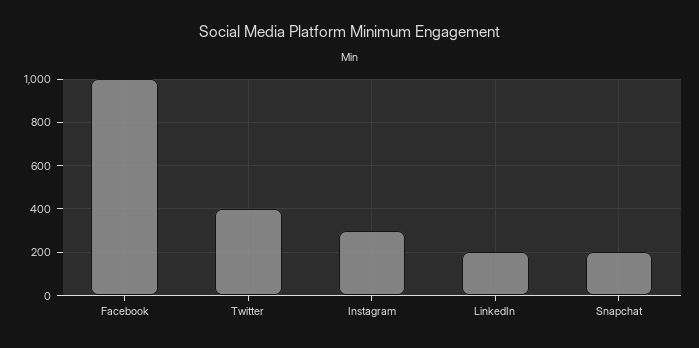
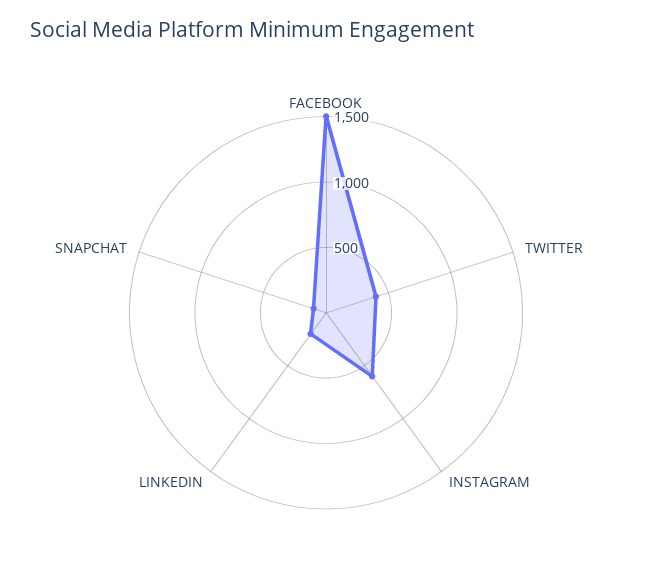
  {
-   "Facebook": 1000,
+   "Facebook": 1500,
    "Twitter": 400,
-   "Instagram": 300,
+   "Instagram": 600,
    "LinkedIn": 200,
-   "Snapchat": 200
+   "Snapchat": 100
  }

